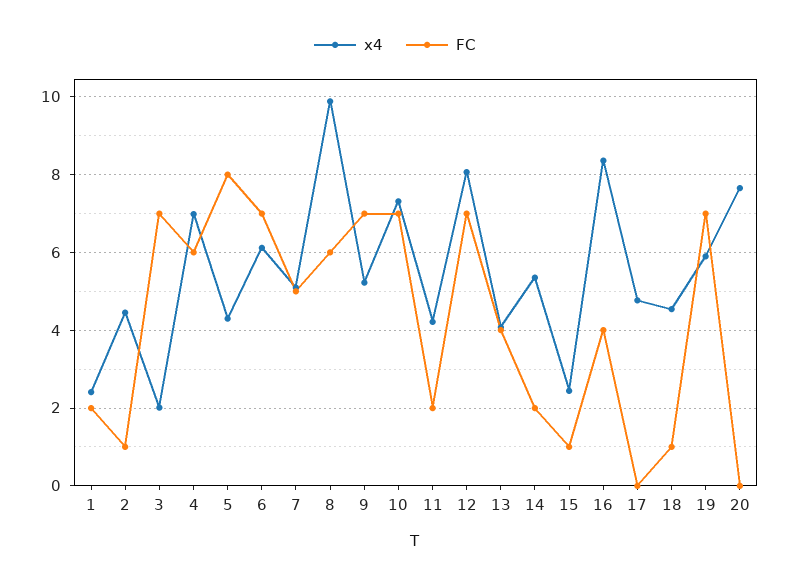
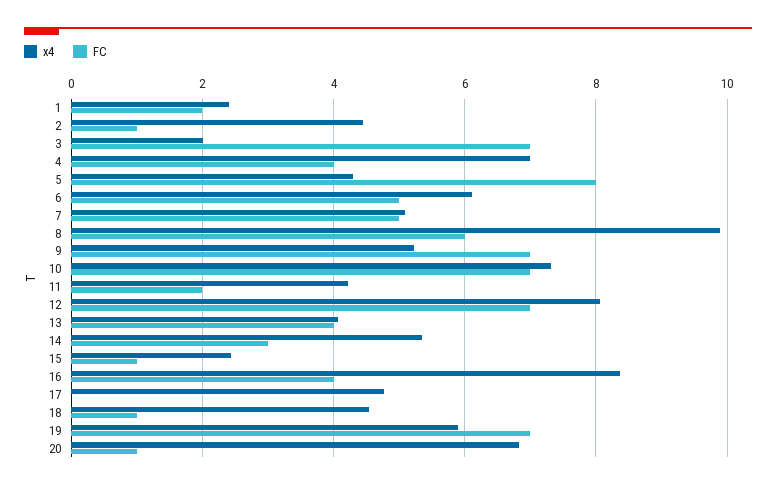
  {
    "x4": {
      "1": 2.4,
      "2": 4.4,
      "3": 2,
      "4": 7,
      "5": 4.2,
      "6": 6.2,
      "7": 5,
      "8": 9.8,
      "9": 5.2,
      "10": 7.4,
      "11": 4.2,
      "12": 8,
      "13": 4,
      "14": 5.4,
      "15": 2.4,
      "16": 8.4,
      "17": 4.8,
      "18": 4.6,
      "19": 6,
-     "20": 7.6
+     "20": 6.8
    },
    "FC": {
      "1": 2,
      "2": 1,
      "3": 7,
-     "4": 6,
+     "4": 4,
      "5": 8,
-     "6": 7,
+     "6": 5,
      "7": 5,
      "8": 6,
      "9": 7,
      "10": 7,
      "11": 2,
      "12": 7,
      "13": 4,
-     "14": 2,
+     "14": 3,
      "15": 1,
      "16": 4,
      "17": 0,
      "18": 1,
      "19": 7,
-     "20": 0
+     "20": 1
    }
  }

